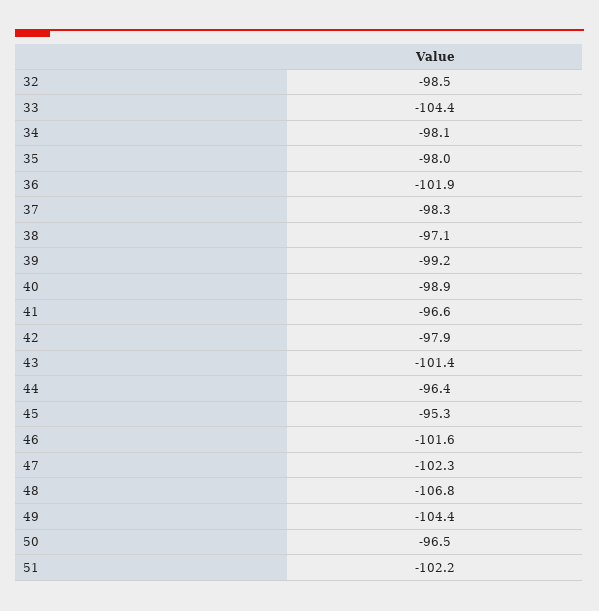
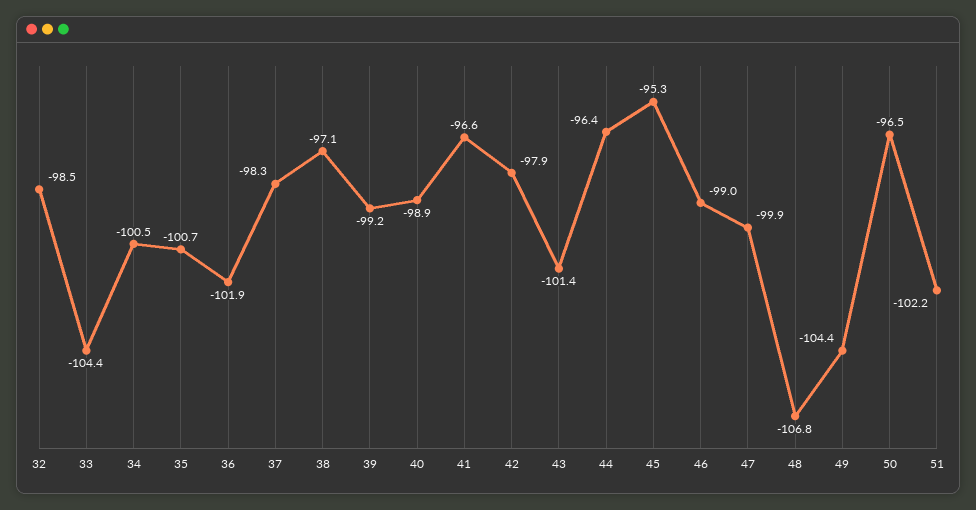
  {
    "32": -98.5,
    "33": -104.4,
-   "34": -98.1,
+   "34": -100.5,
-   "35": -98,
+   "35": -100.7,
    "36": -101.9,
    "37": -98.3,
    "38": -97.1,
    "39": -99.2,
    "40": -98.9,
    "41": -96.6,
    "42": -97.9,
    "43": -101.4,
    "44": -96.4,
    "45": -95.3,
-   "46": -101.6,
+   "46": -99,
-   "47": -102.3,
+   "47": -99.9,
    "48": -106.8,
    "49": -104.4,
    "50": -96.5,
    "51": -102.2
  }

